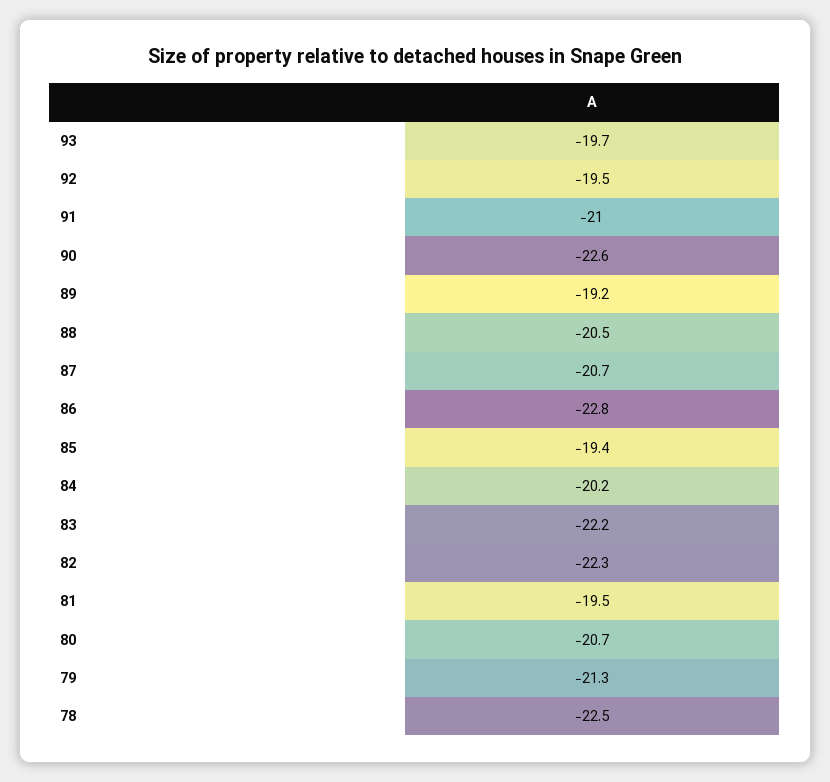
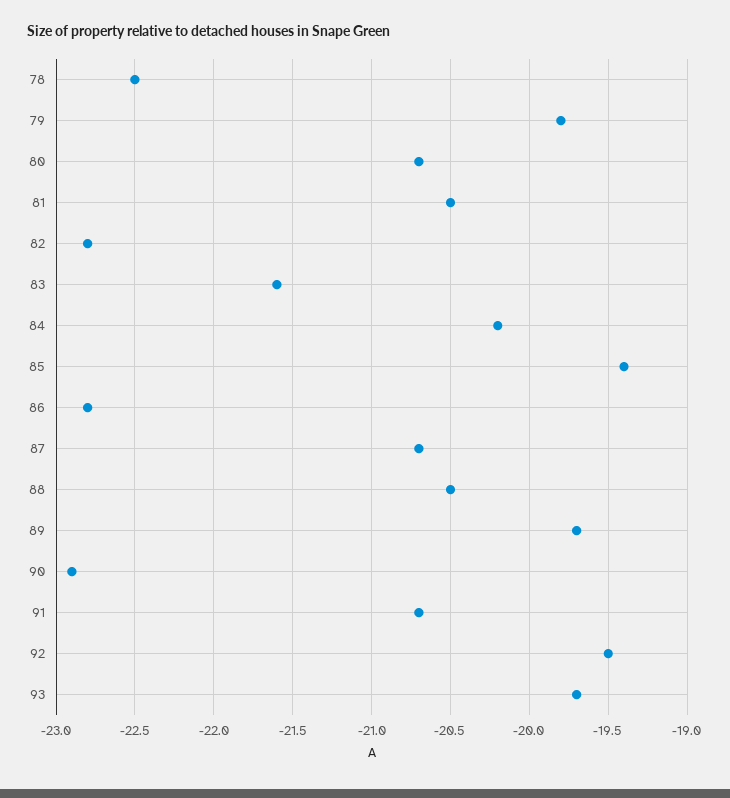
  {
    "93": -19.7,
    "92": -19.5,
-   "91": -21,
+   "91": -20.7,
-   "90": -22.6,
+   "90": -22.9,
-   "89": -19.2,
+   "89": -19.7,
    "88": -20.5,
    "87": -20.7,
    "86": -22.8,
    "85": -19.4,
    "84": -20.2,
-   "83": -22.2,
+   "83": -21.6,
-   "82": -22.3,
+   "82": -22.8,
-   "81": -19.5,
+   "81": -20.5,
    "80": -20.7,
-   "79": -21.3,
+   "79": -19.8,
    "78": -22.5
  }

